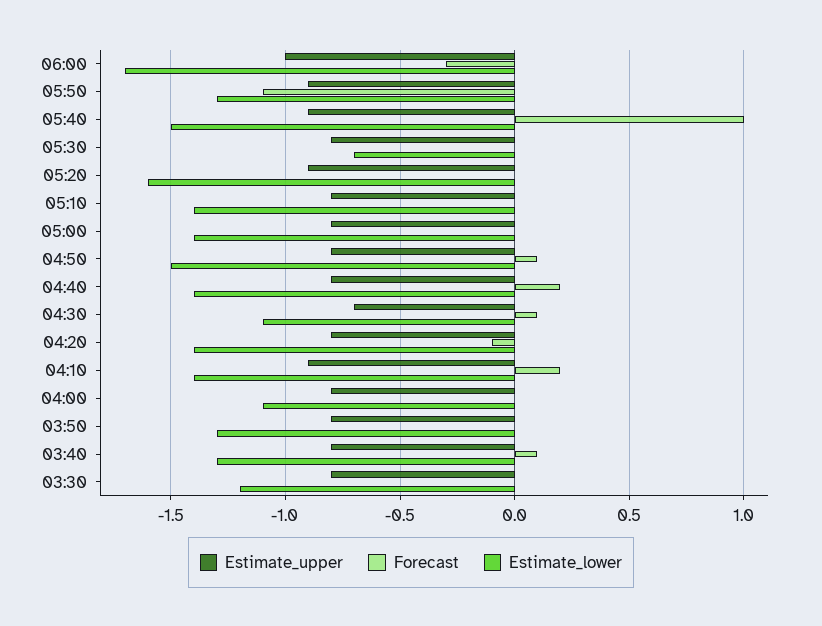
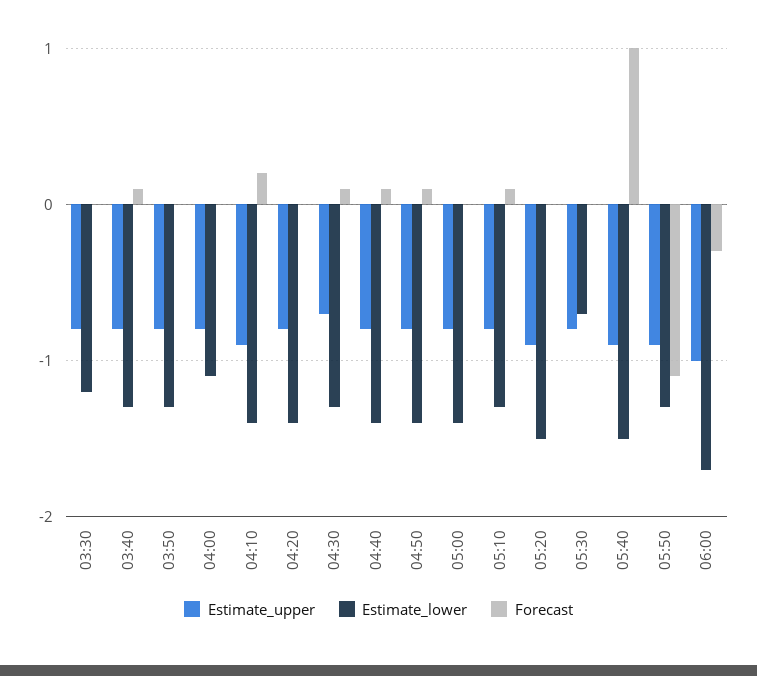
  {
    "Estimate_upper": {
      "06:00": -1,
      "05:50": -0.9,
      "05:40": -0.9,
      "05:30": -0.8,
      "05:20": -0.9,
      "05:10": -0.8,
      "05:00": -0.8,
      "04:50": -0.8,
      "04:40": -0.8,
      "04:30": -0.7,
      "04:20": -0.8,
      "04:10": -0.9,
      "04:00": -0.8,
      "03:50": -0.8,
      "03:40": -0.8,
      "03:30": -0.8
    },
    "Forecast": {
      "06:00": -0.3,
      "05:50": -1.1,
      "05:40": 1,
      "05:30": 0,
      "05:20": 0,
-     "05:10": 0,
+     "05:10": 0.1,
      "05:00": 0,
      "04:50": 0.1,
-     "04:40": 0.2,
+     "04:40": 0.1,
      "04:30": 0.1,
-     "04:20": -0.1,
+     "04:20": 0,
      "04:10": 0.2,
      "04:00": 0,
      "03:50": 0,
      "03:40": 0.1,
      "03:30": 0
    },
    "Estimate_lower": {
      "06:00": -1.7,
      "05:50": -1.3,
      "05:40": -1.5,
      "05:30": -0.7,
-     "05:20": -1.6,
+     "05:20": -1.5,
-     "05:10": -1.4,
+     "05:10": -1.3,
      "05:00": -1.4,
-     "04:50": -1.5,
+     "04:50": -1.4,
      "04:40": -1.4,
-     "04:30": -1.1,
+     "04:30": -1.3,
      "04:20": -1.4,
      "04:10": -1.4,
      "04:00": -1.1,
      "03:50": -1.3,
      "03:40": -1.3,
      "03:30": -1.2
    }
  }

